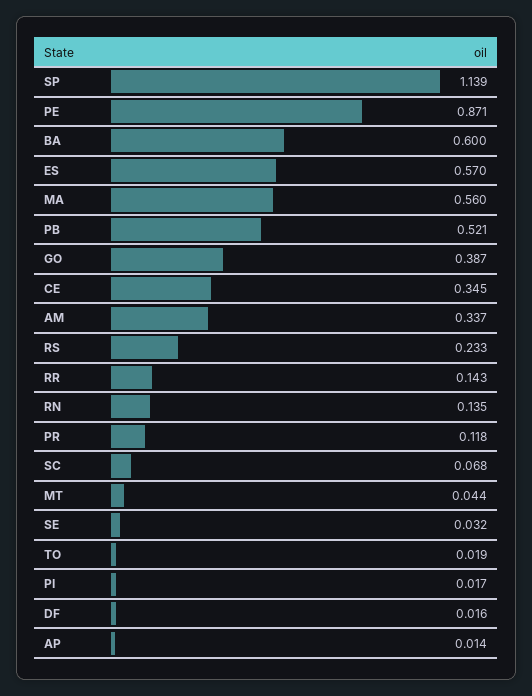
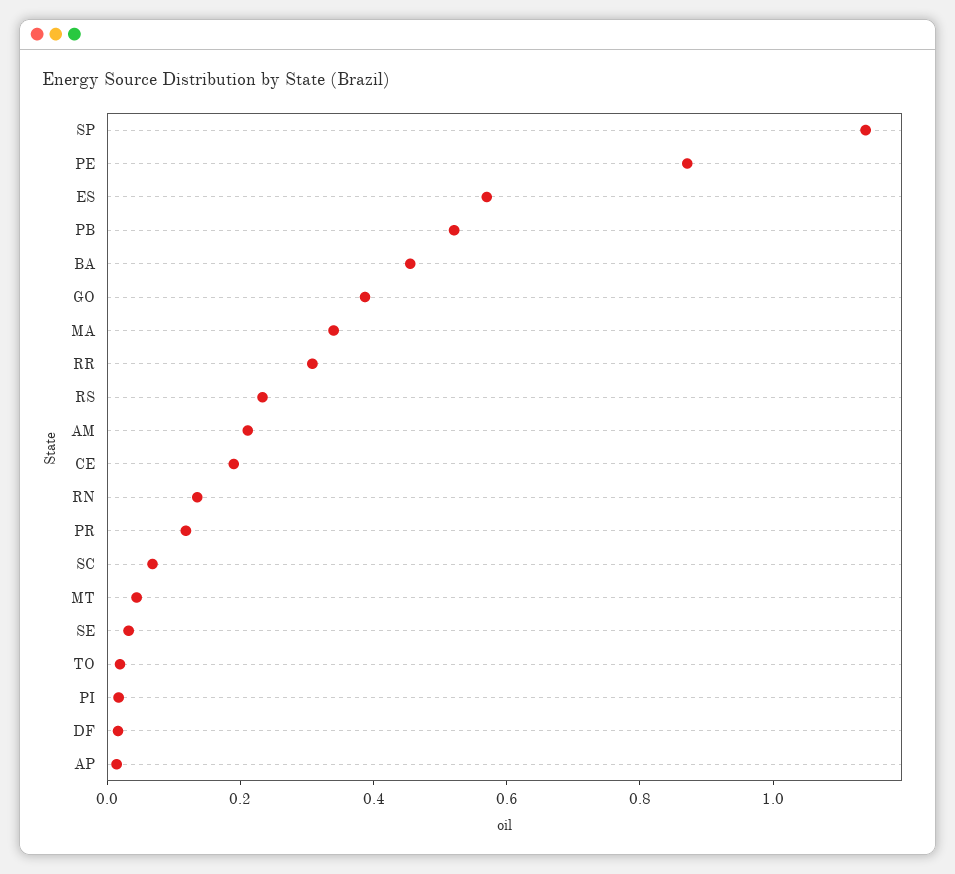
  {
    "SP": 1.139,
    "PE": 0.871,
-   "BA": 0.6,
+   "BA": 0.45,
    "ES": 0.57,
-   "MA": 0.56,
+   "MA": 0.35,
    "PB": 0.521,
    "GO": 0.387,
-   "CE": 0.345,
+   "CE": 0.2,
-   "AM": 0.337,
+   "AM": 0.2,
    "RS": 0.233,
-   "RR": 0.143,
+   "RR": 0.3,
    "RN": 0.135,
    "PR": 0.118,
    "SC": 0.068,
    "MT": 0.044,
    "SE": 0.032,
    "TO": 0.019,
    "PI": 0.017,
    "DF": 0.016,
    "AP": 0.014
  }

